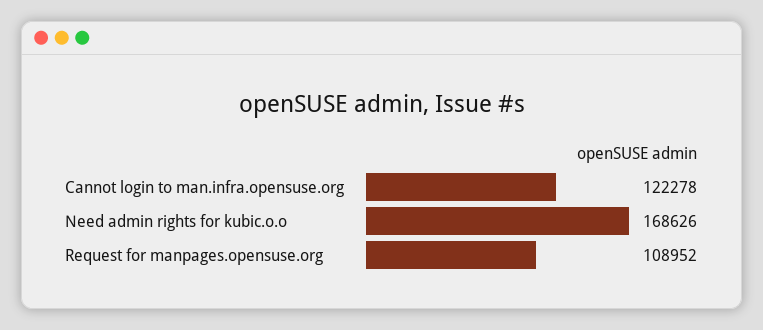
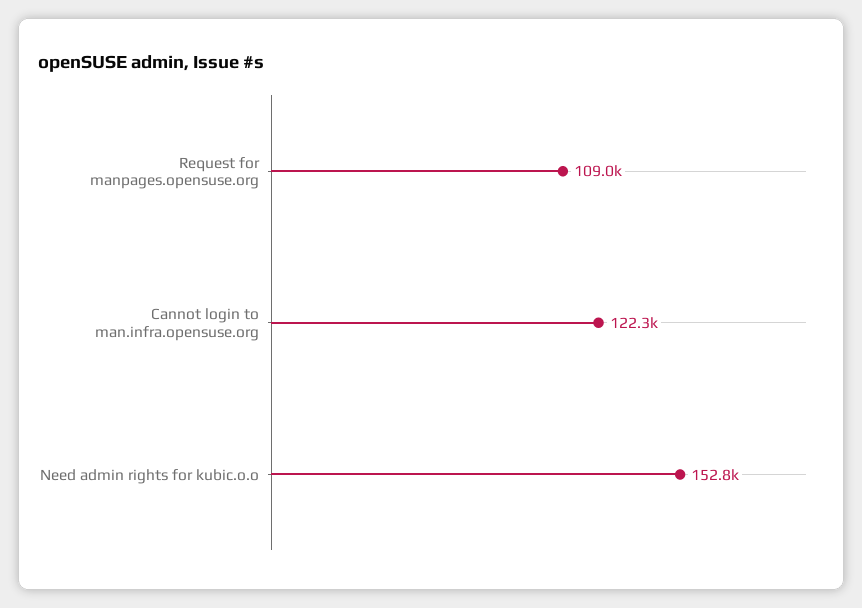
  {
    "Cannot login to man.infra.opensuse.org": 122278,
-   "Need admin rights for kubic.o.o": 168626,
+   "Need admin rights for kubic.o.o": 152800,
    "Request for manpages.opensuse.org": 108952
  }

